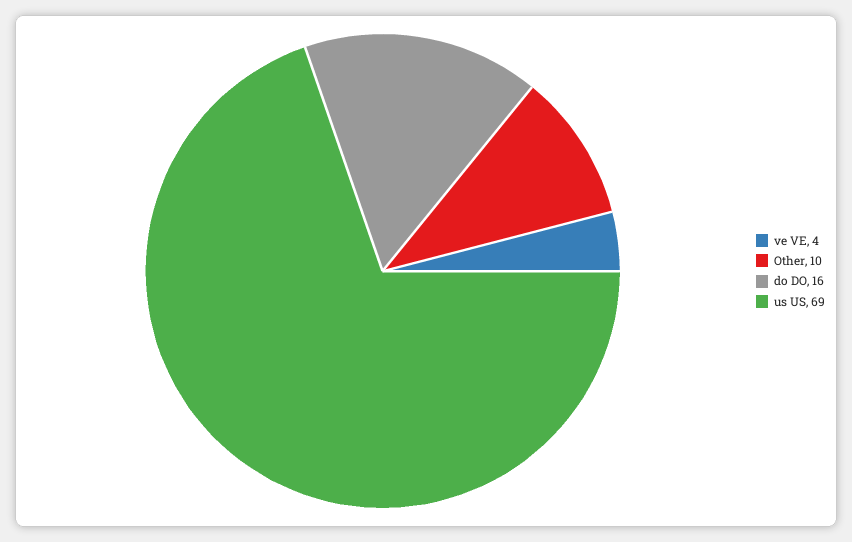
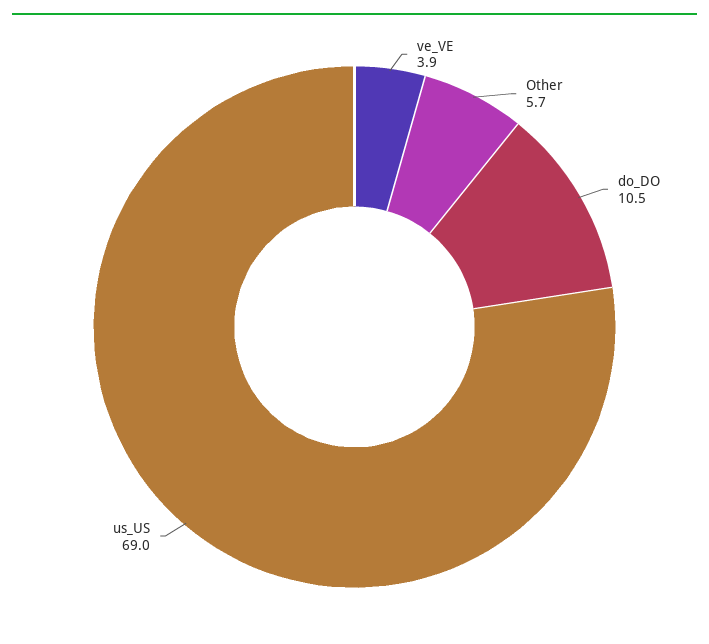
  {
    "ve VE": 3.9,
-   "Other": 10,
+   "Other": 5.7,
-   "do DO": 16,
+   "do DO": 10.5,
    "us US": 69
  }

